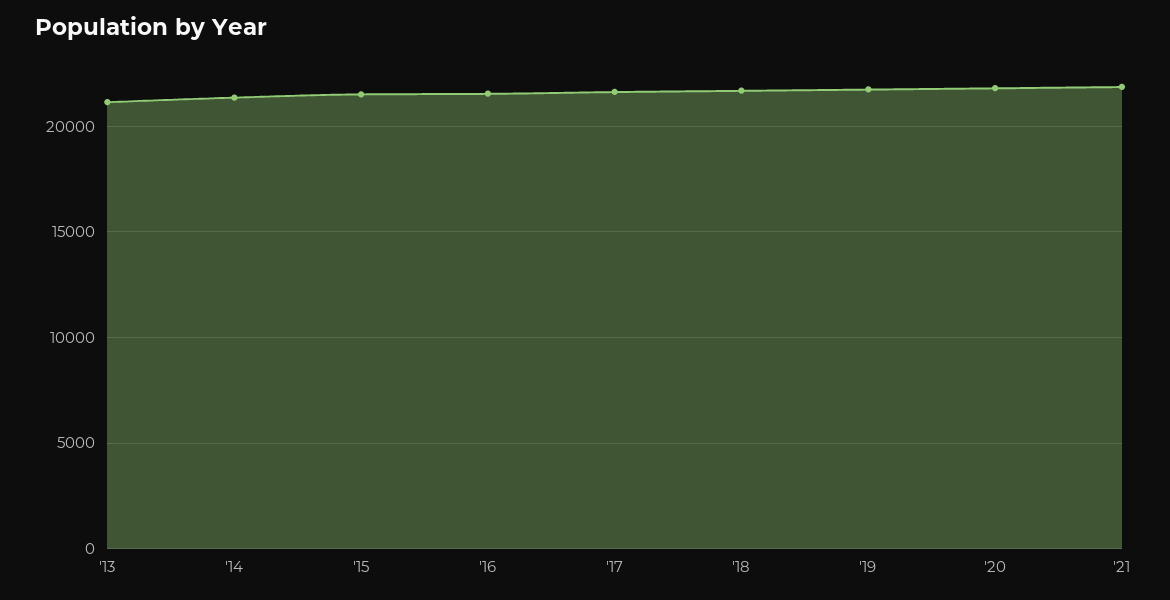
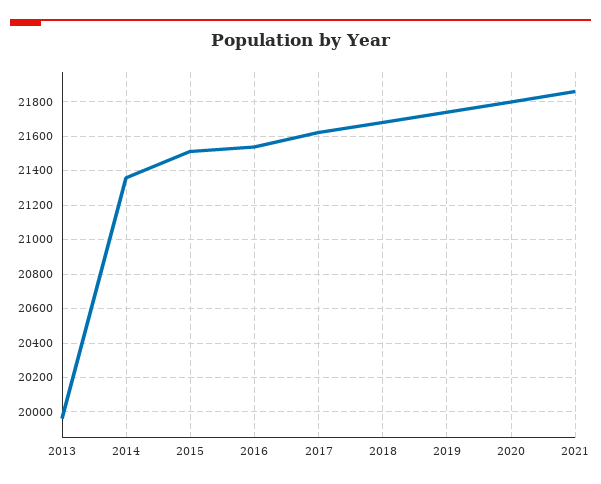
  {
-   "'13": 21000,
+   "'13": 19950,
    "'14": 21350,
    "'15": 21500,
    "'16": 21550,
    "'17": 21600,
    "'18": 21700,
    "'19": 21750,
    "'20": 21800,
    "'21": 21850
  }

